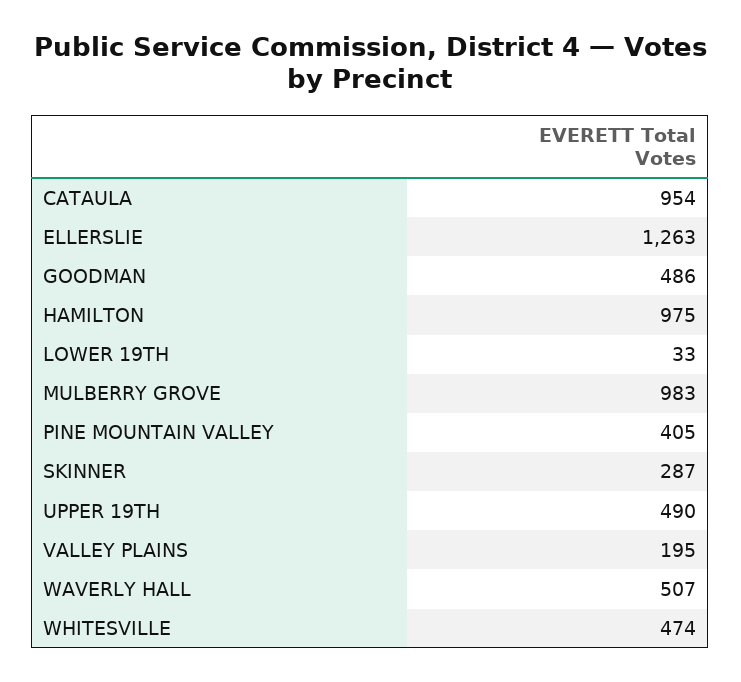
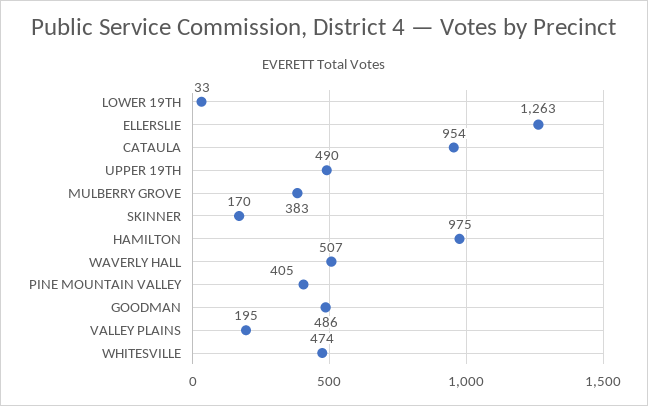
  {
    "CATAULA": 954,
    "ELLERSLIE": 1263,
    "GOODMAN": 486,
    "HAMILTON": 975,
    "LOWER 19TH": 33,
-   "MULBERRY GROVE": 983,
+   "MULBERRY GROVE": 383,
    "PINE MOUNTAIN VALLEY": 405,
-   "SKINNER": 287,
+   "SKINNER": 170,
    "UPPER 19TH": 490,
    "VALLEY PLAINS": 195,
    "WAVERLY HALL": 507,
    "WHITESVILLE": 474
  }

